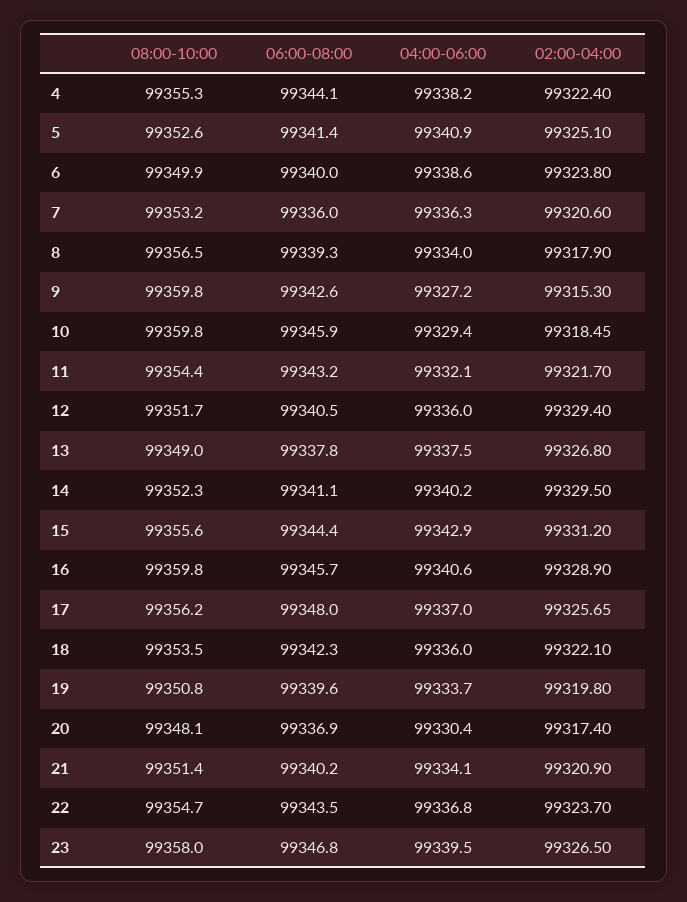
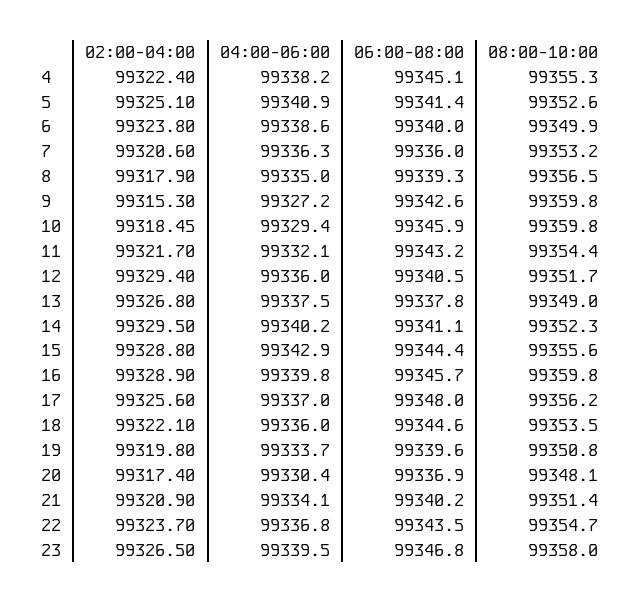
  {
    "08:00-10:00": {
      "4": 99355.3,
      "5": 99352.6,
      "6": 99349.9,
      "7": 99353.2,
      "8": 99356.5,
      "9": 99359.8,
      "10": 99359.8,
      "11": 99354.4,
      "12": 99351.7,
      "13": 99349,
      "14": 99352.3,
      "15": 99355.6,
      "16": 99359.8,
      "17": 99356.2,
      "18": 99353.5,
      "19": 99350.8,
      "20": 99348.1,
      "21": 99351.4,
      "22": 99354.7,
      "23": 99358
    },
    "06:00-08:00": {
-     "4": 99344.1,
+     "4": 99345.1,
      "5": 99341.4,
      "6": 99340,
      "7": 99336,
      "8": 99339.3,
      "9": 99342.6,
      "10": 99345.9,
      "11": 99343.2,
      "12": 99340.5,
      "13": 99337.8,
      "14": 99341.1,
      "15": 99344.4,
      "16": 99345.7,
      "17": 99348,
-     "18": 99342.3,
+     "18": 99344.6,
      "19": 99339.6,
      "20": 99336.9,
      "21": 99340.2,
      "22": 99343.5,
      "23": 99346.8
    },
    "04:00-06:00": {
      "4": 99338.2,
      "5": 99340.9,
      "6": 99338.6,
      "7": 99336.3,
-     "8": 99334,
+     "8": 99335,
      "9": 99327.2,
      "10": 99329.4,
      "11": 99332.1,
      "12": 99336,
      "13": 99337.5,
      "14": 99340.2,
      "15": 99342.9,
-     "16": 99340.6,
+     "16": 99339.8,
      "17": 99337,
      "18": 99336,
      "19": 99333.7,
      "20": 99330.4,
      "21": 99334.1,
      "22": 99336.8,
      "23": 99339.5
    },
    "02:00-04:00": {
      "4": 99322.4,
      "5": 99325.1,
      "6": 99323.8,
      "7": 99320.6,
      "8": 99317.9,
      "9": 99315.3,
      "10": 99318.45,
      "11": 99321.7,
      "12": 99329.4,
      "13": 99326.8,
      "14": 99329.5,
-     "15": 99331.2,
+     "15": 99328.8,
      "16": 99328.9,
-     "17": 99325.65,
+     "17": 99325.6,
      "18": 99322.1,
      "19": 99319.8,
      "20": 99317.4,
      "21": 99320.9,
      "22": 99323.7,
      "23": 99326.5
    }
  }

